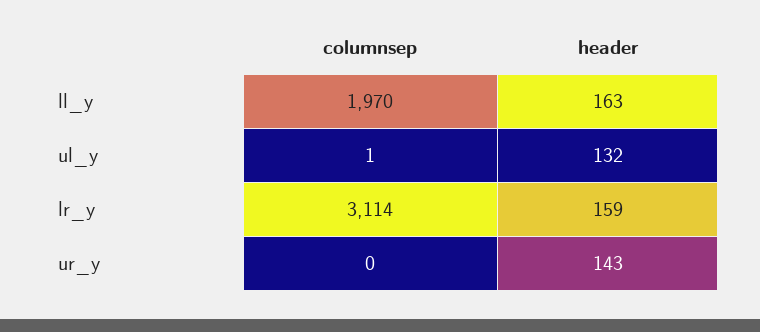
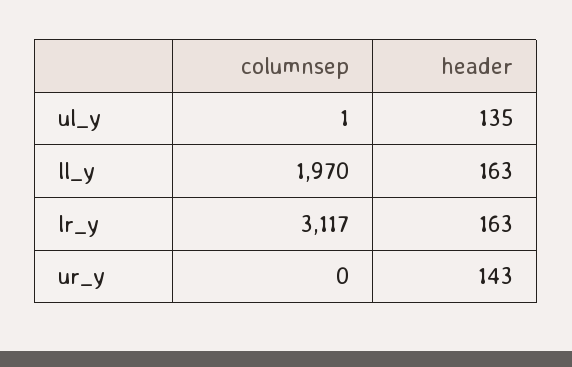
  {
    "columnsep": {
      "ll_y": 1970,
      "ul_y": 1,
-     "lr_y": 3114,
+     "lr_y": 3117,
      "ur_y": 0
    },
    "header": {
      "ll_y": 163,
-     "ul_y": 132,
+     "ul_y": 135,
-     "lr_y": 159,
+     "lr_y": 163,
      "ur_y": 143
    }
  }

